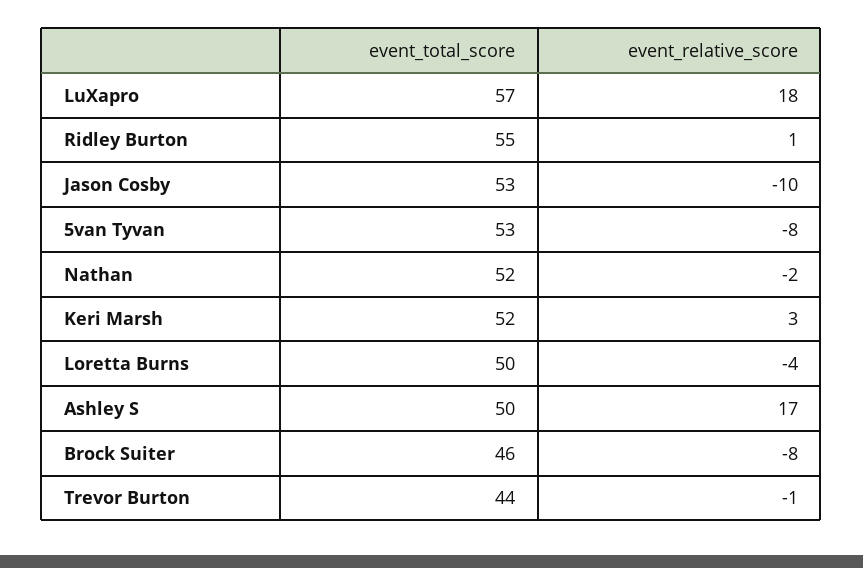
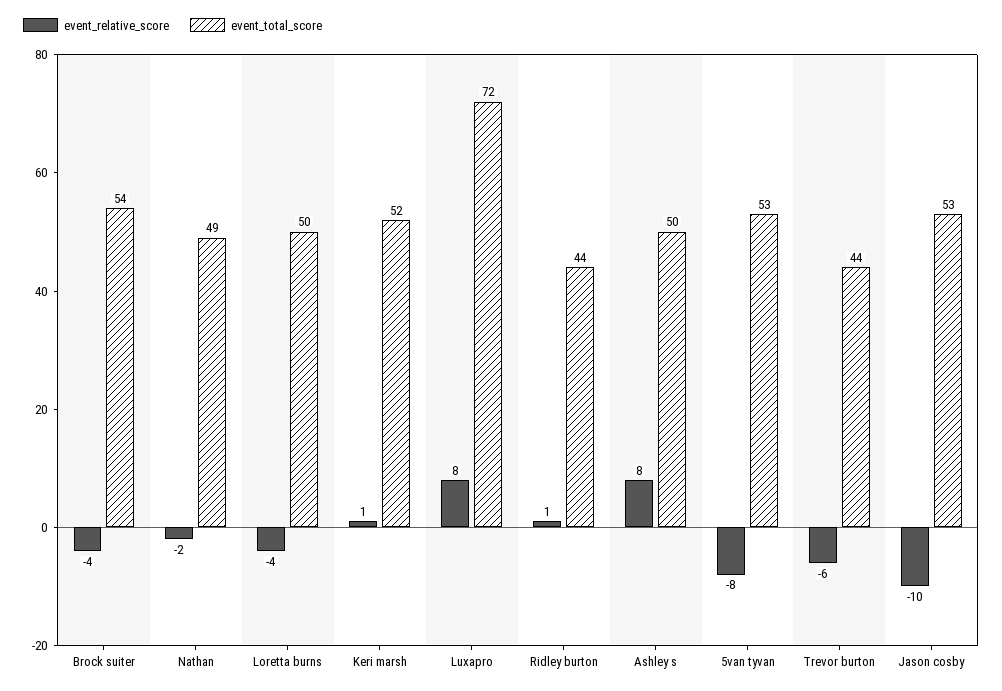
  {
    "event_total_score": {
-     "LuXapro": 57,
+     "LuXapro": 72,
-     "Ridley Burton": 55,
+     "Ridley Burton": 44,
      "Jason Cosby": 53,
      "5van Tyvan": 53,
-     "Nathan": 52,
+     "Nathan": 49,
      "Keri Marsh": 52,
      "Loretta Burns": 50,
      "Ashley S": 50,
-     "Brock Suiter": 46,
+     "Brock Suiter": 54,
      "Trevor Burton": 44
    },
    "event_relative_score": {
-     "LuXapro": 18,
+     "LuXapro": 8,
      "Ridley Burton": 1,
      "Jason Cosby": -10,
      "5van Tyvan": -8,
      "Nathan": -2,
-     "Keri Marsh": 3,
+     "Keri Marsh": 1,
      "Loretta Burns": -4,
-     "Ashley S": 17,
+     "Ashley S": 8,
-     "Brock Suiter": -8,
+     "Brock Suiter": -4,
-     "Trevor Burton": -1
+     "Trevor Burton": -6
    }
  }

